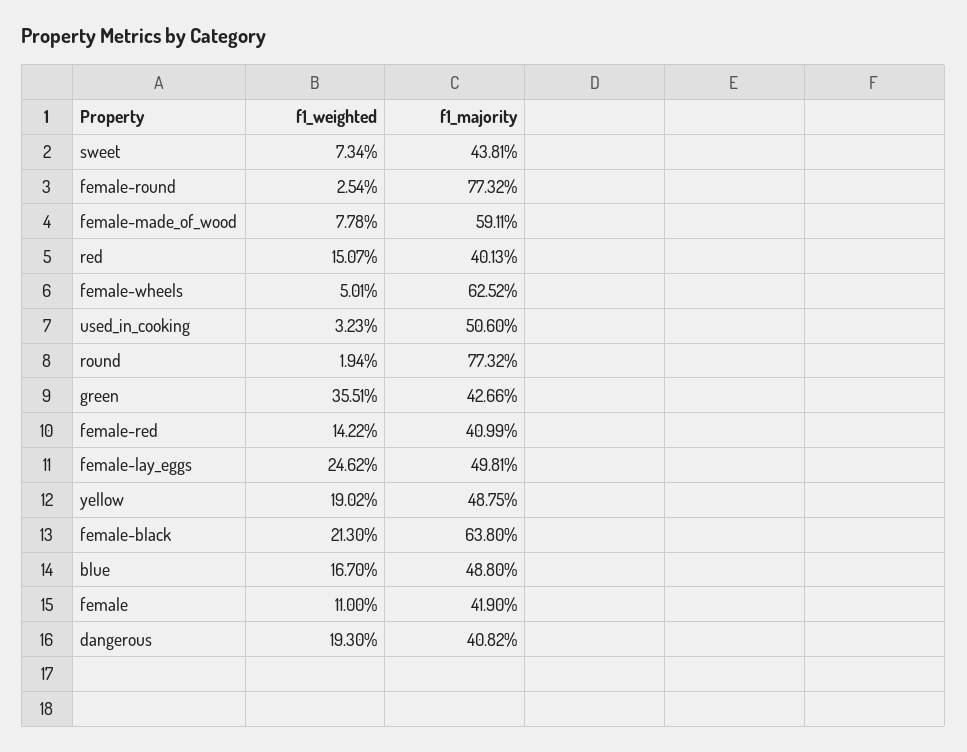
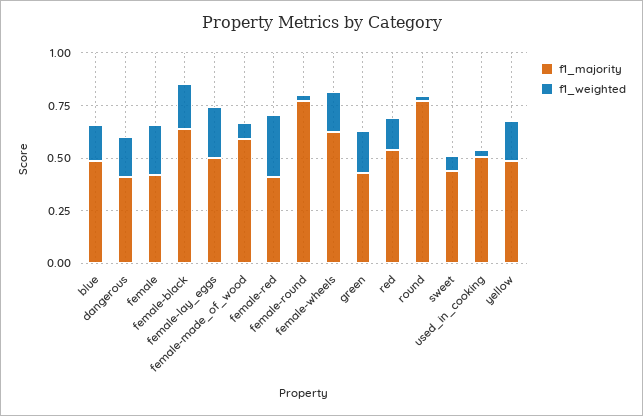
  {
    "f1_weighted": {
      "sweet": 0.0734,
      "female-round": 0.0254,
      "female-made_of_wood": 0.0778,
      "red": 0.1507,
-     "female-wheels": 0.0501,
+     "female-wheels": 0.2,
      "used_in_cooking": 0.0323,
      "round": 0.0194,
-     "green": 0.3551,
+     "green": 0.2,
-     "female-red": 0.1422,
+     "female-red": 0.3,
      "female-lay_eggs": 0.2462,
      "yellow": 0.1902,
      "female-black": 0.213,
      "blue": 0.167,
-     "female": 0.11,
+     "female": 0.25,
      "dangerous": 0.193
    },
    "f1_majority": {
      "sweet": 0.4381,
      "female-round": 0.7732,
      "female-made_of_wood": 0.5911,
-     "red": 0.4013,
+     "red": 0.55,
      "female-wheels": 0.6252,
      "used_in_cooking": 0.506,
      "round": 0.7732,
      "green": 0.4266,
      "female-red": 0.4099,
      "female-lay_eggs": 0.4981,
      "yellow": 0.4875,
      "female-black": 0.638,
      "blue": 0.488,
      "female": 0.419,
      "dangerous": 0.4082
    }
  }

